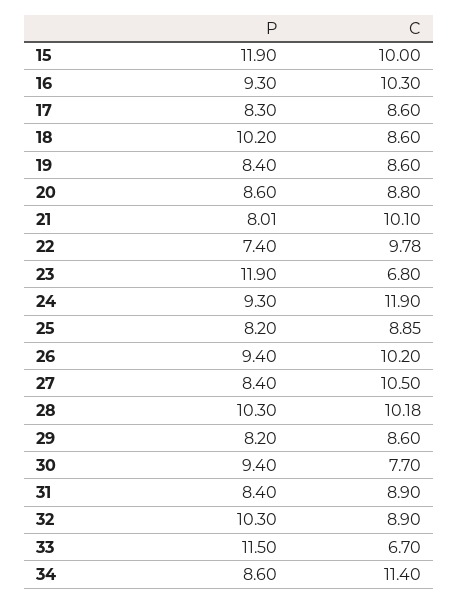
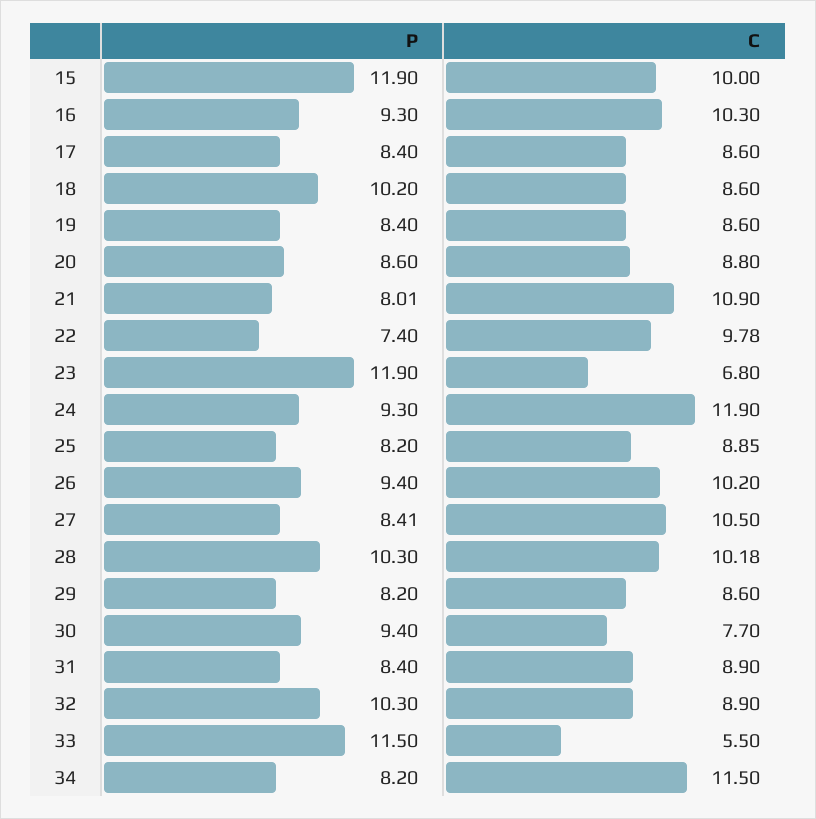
  {
    "P": {
      "15": 11.9,
      "16": 9.3,
-     "17": 8.3,
+     "17": 8.4,
      "18": 10.2,
      "19": 8.4,
      "20": 8.6,
      "21": 8.01,
      "22": 7.4,
      "23": 11.9,
      "24": 9.3,
      "25": 8.2,
      "26": 9.4,
-     "27": 8.4,
+     "27": 8.41,
      "28": 10.3,
      "29": 8.2,
      "30": 9.4,
      "31": 8.4,
      "32": 10.3,
      "33": 11.5,
-     "34": 8.6
+     "34": 8.2
    },
    "C": {
      "15": 10,
      "16": 10.3,
      "17": 8.6,
      "18": 8.6,
      "19": 8.6,
      "20": 8.8,
-     "21": 10.1,
+     "21": 10.9,
      "22": 9.78,
      "23": 6.8,
      "24": 11.9,
      "25": 8.85,
      "26": 10.2,
      "27": 10.5,
      "28": 10.18,
      "29": 8.6,
      "30": 7.7,
      "31": 8.9,
      "32": 8.9,
-     "33": 6.7,
+     "33": 5.5,
-     "34": 11.4
+     "34": 11.5
    }
  }

